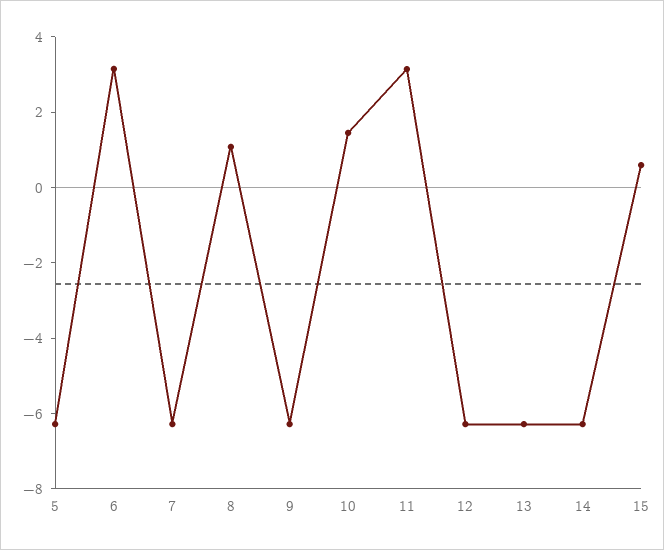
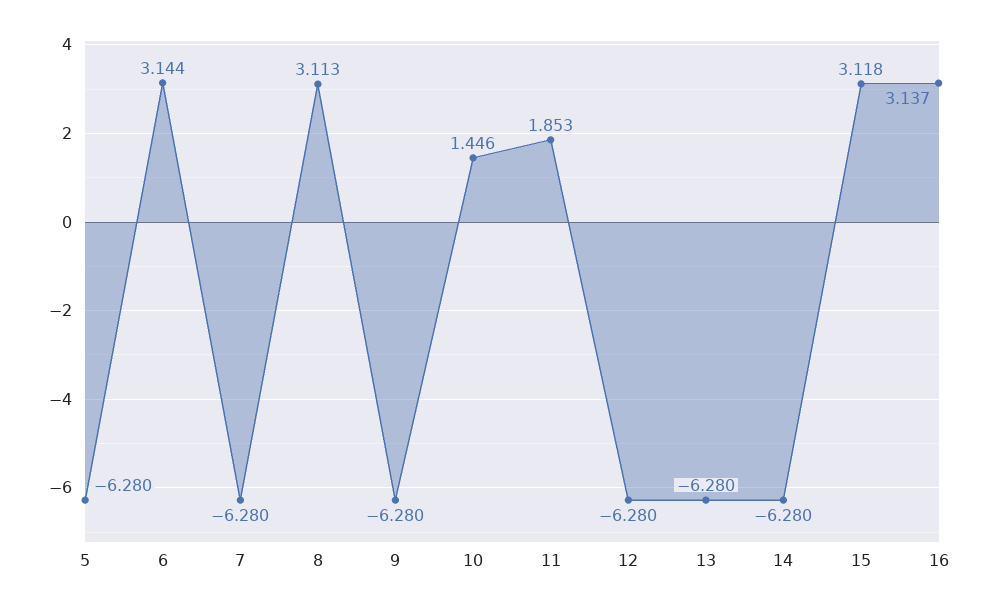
  {
    "5": -6.28,
    "6": 3.144,
    "7": -6.28,
-   "8": 1,
+   "8": 3.113,
    "9": -6.28,
    "10": 1.446,
-   "11": 3,
+   "11": 1.853,
    "12": -6.28,
    "13": -6.28,
    "14": -6.28,
-   "15": 0.5
+   "15": 3.118,
+   "16": 3.137
  }

